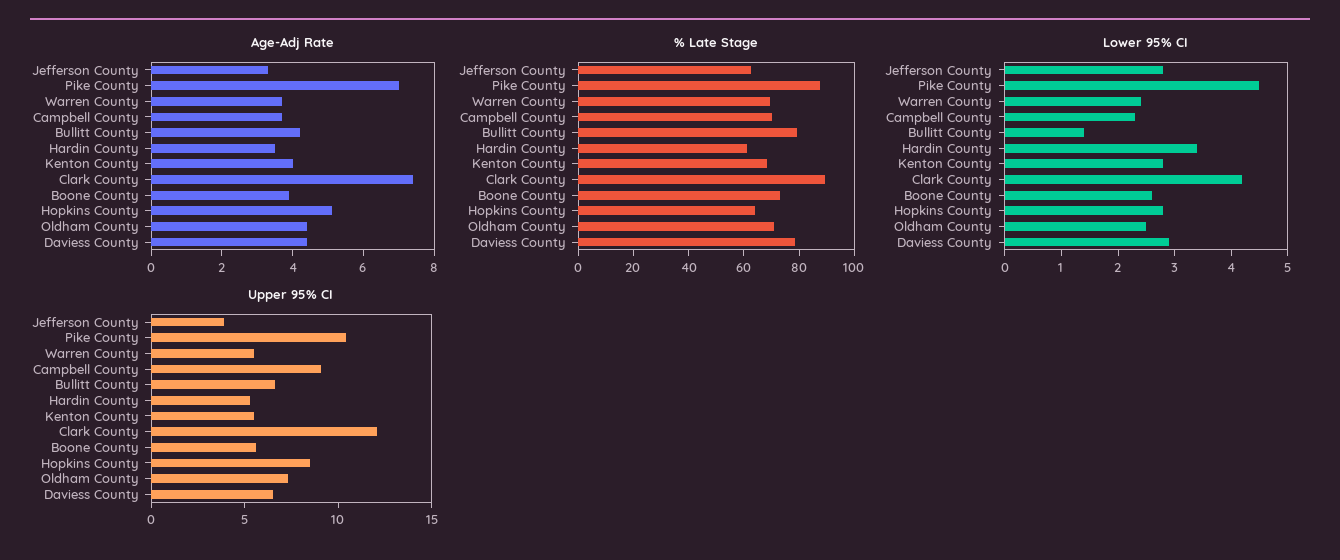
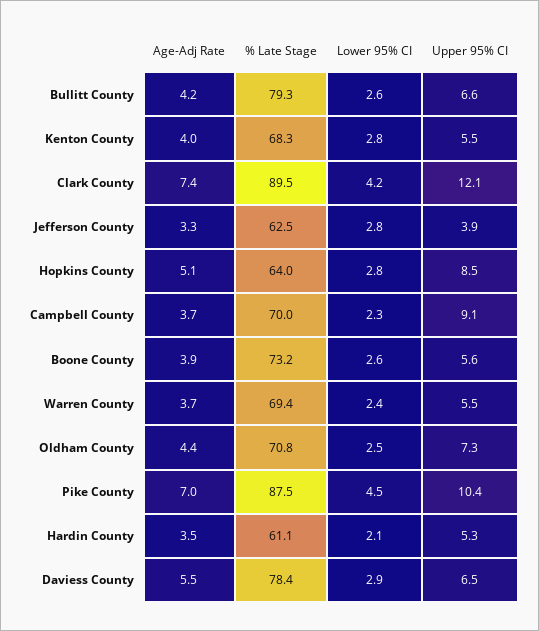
  {
    "Age-Adj Rate": {
      "Jefferson County": 3.3,
      "Pike County": 7,
      "Warren County": 3.7,
      "Campbell County": 3.7,
      "Bullitt County": 4.2,
      "Hardin County": 3.5,
      "Kenton County": 4,
      "Clark County": 7.4,
      "Boone County": 3.9,
      "Hopkins County": 5.1,
      "Oldham County": 4.4,
-     "Daviess County": 4.5
+     "Daviess County": 5.5
    },
    "% Late Stage": {
      "Jefferson County": 62.5,
      "Pike County": 87.5,
      "Warren County": 69.4,
      "Campbell County": 70,
      "Bullitt County": 79.3,
      "Hardin County": 61.1,
      "Kenton County": 68.3,
      "Clark County": 89.5,
      "Boone County": 73.2,
      "Hopkins County": 64,
      "Oldham County": 70.8,
      "Daviess County": 78.4
    },
    "Lower 95% CI": {
      "Jefferson County": 2.8,
      "Pike County": 4.5,
      "Warren County": 2.4,
      "Campbell County": 2.3,
-     "Bullitt County": 1.5,
+     "Bullitt County": 2.6,
-     "Hardin County": 3.5,
+     "Hardin County": 2.1,
      "Kenton County": 2.8,
      "Clark County": 4.2,
      "Boone County": 2.6,
      "Hopkins County": 2.8,
      "Oldham County": 2.5,
      "Daviess County": 2.9
    },
    "Upper 95% CI": {
      "Jefferson County": 3.9,
      "Pike County": 10.4,
      "Warren County": 5.5,
      "Campbell County": 9.1,
      "Bullitt County": 6.6,
      "Hardin County": 5.3,
      "Kenton County": 5.5,
      "Clark County": 12.1,
      "Boone County": 5.6,
      "Hopkins County": 8.5,
      "Oldham County": 7.3,
      "Daviess County": 6.5
    }
  }

